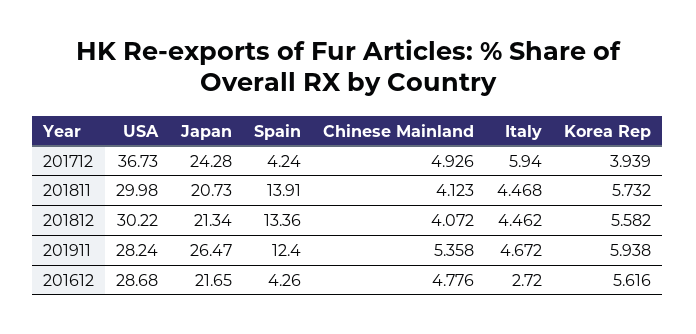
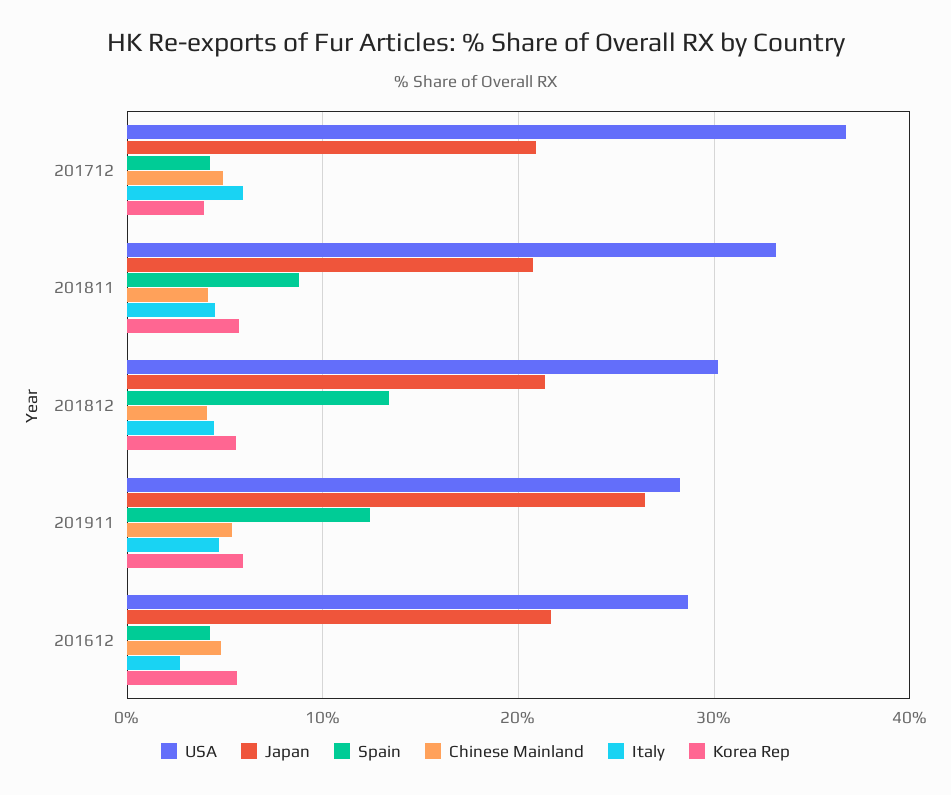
  {
    "USA": {
      "201712": 36.73,
-     "201811": 29.98,
+     "201811": 33,
      "201812": 30.22,
      "201911": 28.24,
      "201612": 28.68
    },
    "Japan": {
-     "201712": 24.28,
+     "201712": 21,
      "201811": 20.73,
      "201812": 21.34,
      "201911": 26.47,
      "201612": 21.65
    },
    "Spain": {
      "201712": 4.24,
-     "201811": 13.91,
+     "201811": 9,
      "201812": 13.36,
      "201911": 12.4,
      "201612": 4.26
    },
    "Chinese Mainland": {
      "201712": 4.926,
      "201811": 4.123,
      "201812": 4.072,
      "201911": 5.358,
      "201612": 4.776
    },
    "Italy": {
      "201712": 5.94,
      "201811": 4.468,
      "201812": 4.462,
      "201911": 4.672,
      "201612": 2.72
    },
    "Korea Rep": {
      "201712": 3.939,
      "201811": 5.732,
      "201812": 5.582,
      "201911": 5.938,
      "201612": 5.616
    }
  }

